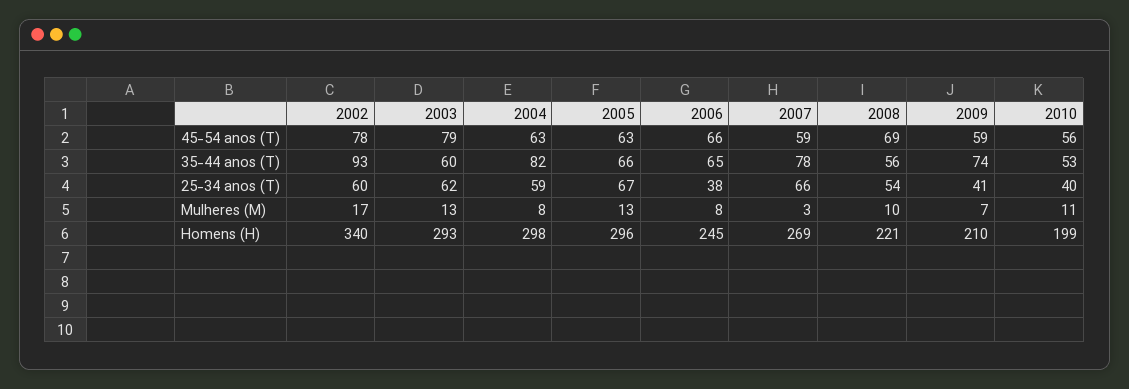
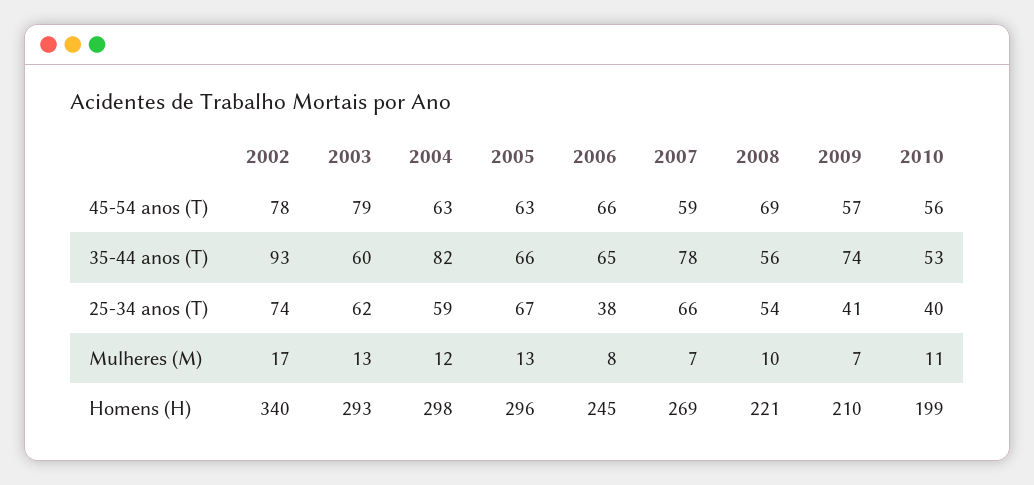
  {
    "2002": {
      "45-54 anos (T)": 78,
      "35-44 anos (T)": 93,
-     "25-34 anos (T)": 60,
+     "25-34 anos (T)": 74,
      "Mulheres (M)": 17,
      "Homens (H)": 340
    },
    "2003": {
      "45-54 anos (T)": 79,
      "35-44 anos (T)": 60,
      "25-34 anos (T)": 62,
      "Mulheres (M)": 13,
      "Homens (H)": 293
    },
    "2004": {
      "45-54 anos (T)": 63,
      "35-44 anos (T)": 82,
      "25-34 anos (T)": 59,
-     "Mulheres (M)": 8,
+     "Mulheres (M)": 12,
      "Homens (H)": 298
    },
    "2005": {
      "45-54 anos (T)": 63,
      "35-44 anos (T)": 66,
      "25-34 anos (T)": 67,
      "Mulheres (M)": 13,
      "Homens (H)": 296
    },
    "2006": {
      "45-54 anos (T)": 66,
      "35-44 anos (T)": 65,
      "25-34 anos (T)": 38,
      "Mulheres (M)": 8,
      "Homens (H)": 245
    },
    "2007": {
      "45-54 anos (T)": 59,
      "35-44 anos (T)": 78,
      "25-34 anos (T)": 66,
-     "Mulheres (M)": 3,
+     "Mulheres (M)": 7,
      "Homens (H)": 269
    },
    "2008": {
      "45-54 anos (T)": 69,
      "35-44 anos (T)": 56,
      "25-34 anos (T)": 54,
      "Mulheres (M)": 10,
      "Homens (H)": 221
    },
    "2009": {
-     "45-54 anos (T)": 59,
+     "45-54 anos (T)": 57,
      "35-44 anos (T)": 74,
      "25-34 anos (T)": 41,
      "Mulheres (M)": 7,
      "Homens (H)": 210
    },
    "2010": {
      "45-54 anos (T)": 56,
      "35-44 anos (T)": 53,
      "25-34 anos (T)": 40,
      "Mulheres (M)": 11,
      "Homens (H)": 199
    }
  }

